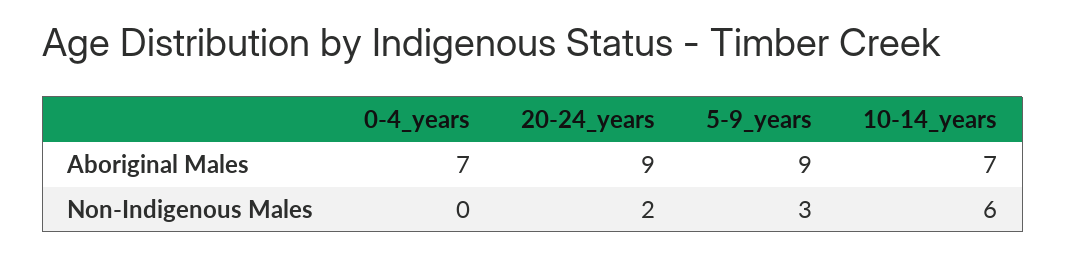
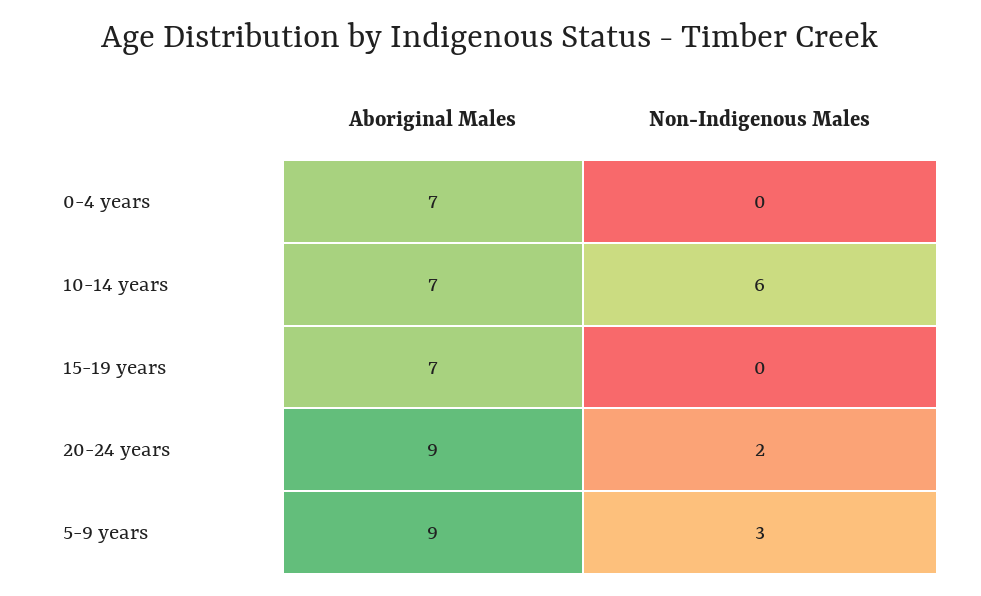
  {
    "0-4_years": {
      "Aboriginal Males": 7,
      "Non-Indigenous Males": 0
    },
    "20-24_years": {
      "Aboriginal Males": 9,
      "Non-Indigenous Males": 2
    },
    "5-9_years": {
      "Aboriginal Males": 9,
      "Non-Indigenous Males": 3
    },
    "10-14_years": {
      "Aboriginal Males": 7,
      "Non-Indigenous Males": 6
-   }
+   },
+   "15-19 years": {
+     "Aboriginal Males": 7,
+     "Non-Indigenous Males": 0
+   }
  }

